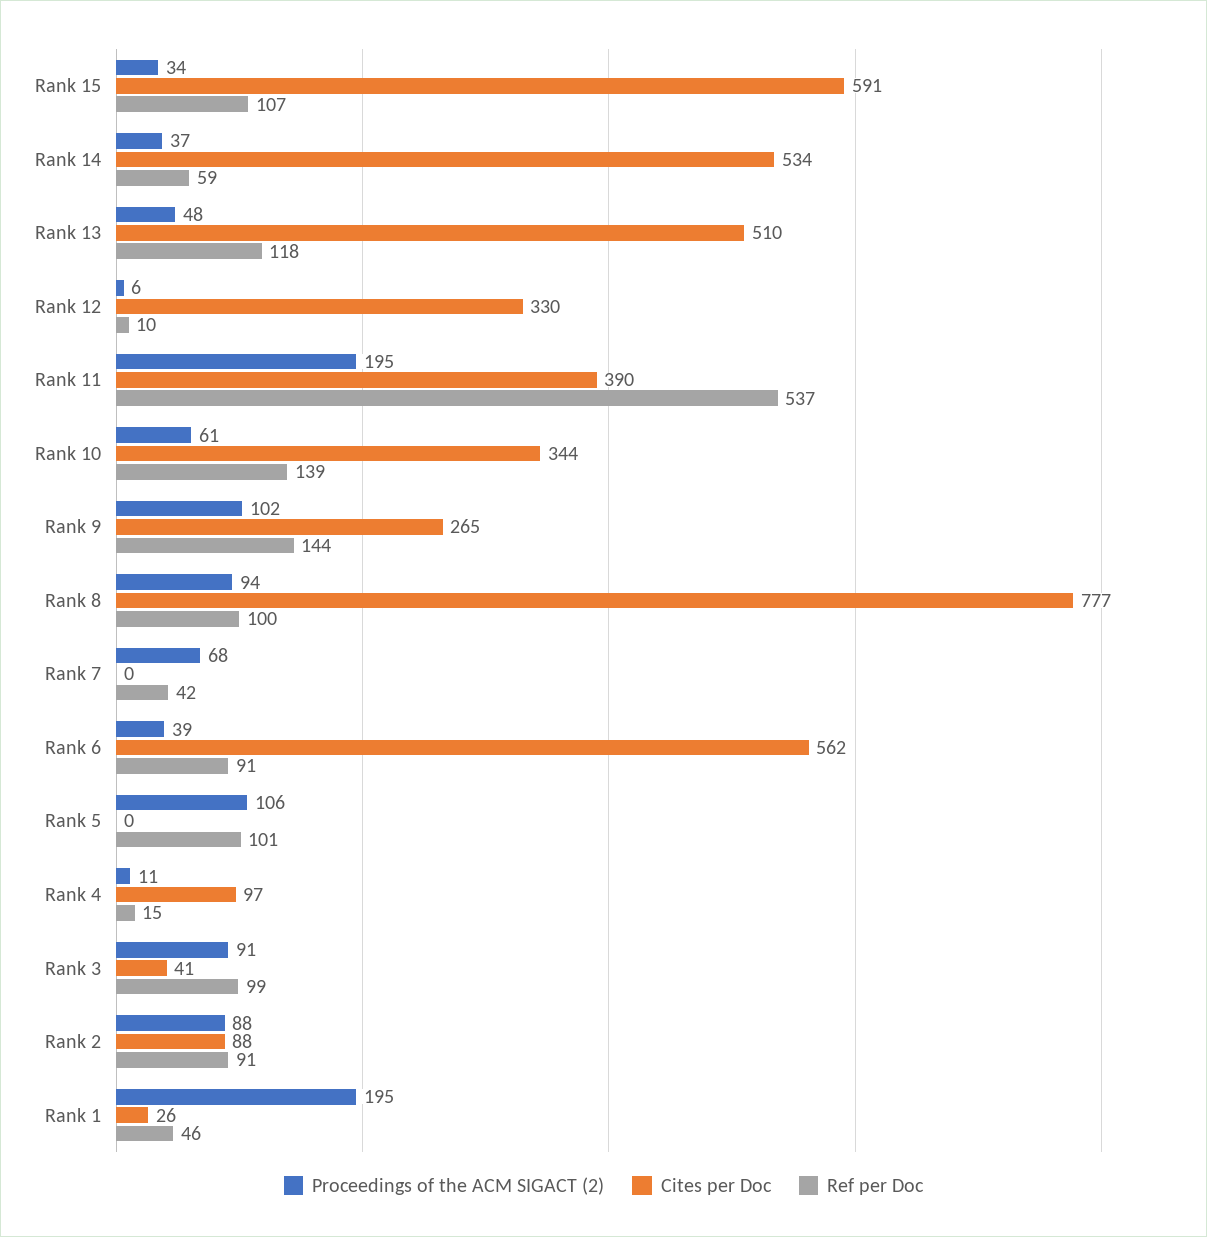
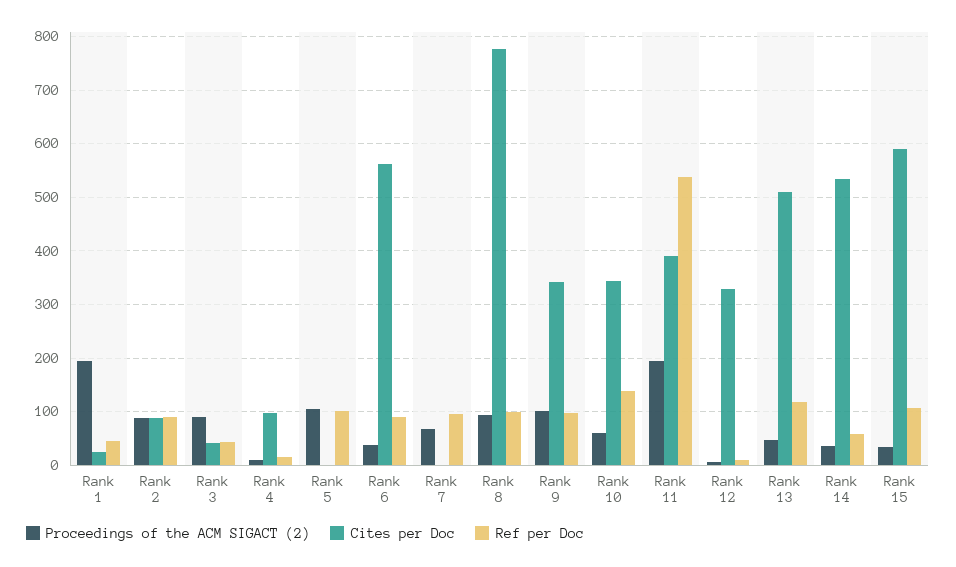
  {
    "Proceedings of the ACM SIGACT (2)": {
      "Rank 15": 34,
      "Rank 14": 37,
      "Rank 13": 48,
      "Rank 12": 6,
      "Rank 11": 195,
      "Rank 10": 61,
      "Rank 9": 102,
      "Rank 8": 94,
      "Rank 7": 68,
      "Rank 6": 39,
      "Rank 5": 106,
      "Rank 4": 11,
      "Rank 3": 91,
      "Rank 2": 88,
      "Rank 1": 195
    },
    "Cites per Doc": {
      "Rank 15": 591,
      "Rank 14": 534,
      "Rank 13": 510,
      "Rank 12": 330,
      "Rank 11": 390,
      "Rank 10": 344,
-     "Rank 9": 265,
+     "Rank 9": 340,
      "Rank 8": 777,
      "Rank 7": 0,
      "Rank 6": 562,
      "Rank 5": 0,
      "Rank 4": 97,
      "Rank 3": 41,
      "Rank 2": 88,
      "Rank 1": 26
    },
    "Ref per Doc": {
      "Rank 15": 107,
      "Rank 14": 59,
      "Rank 13": 118,
      "Rank 12": 10,
      "Rank 11": 537,
      "Rank 10": 139,
-     "Rank 9": 144,
+     "Rank 9": 100,
      "Rank 8": 100,
-     "Rank 7": 42,
+     "Rank 7": 100,
      "Rank 6": 91,
      "Rank 5": 101,
      "Rank 4": 15,
-     "Rank 3": 99,
+     "Rank 3": 40,
      "Rank 2": 91,
      "Rank 1": 46
    }
  }

